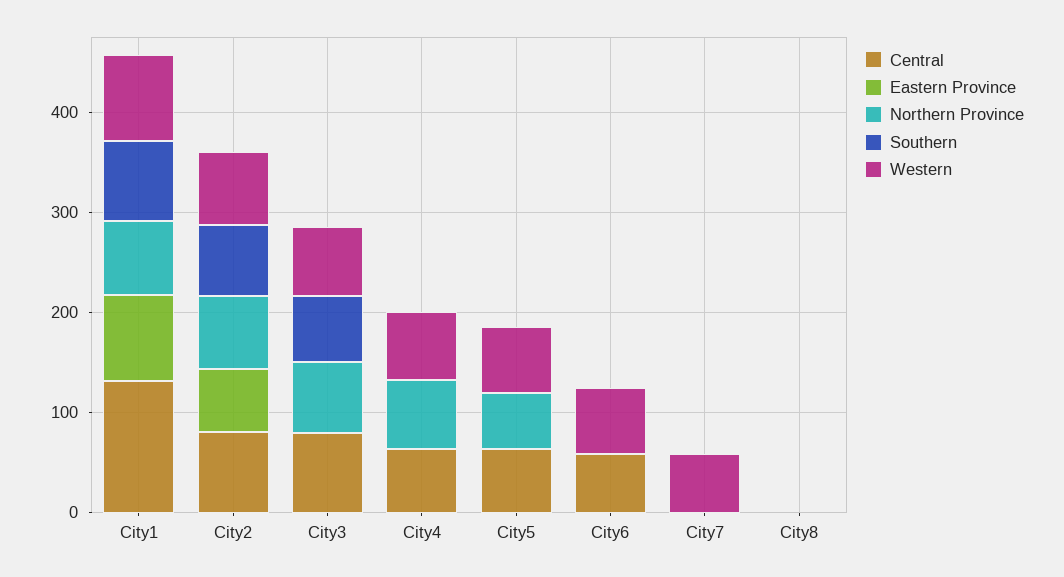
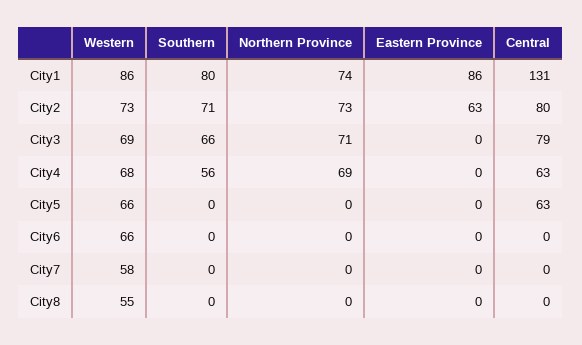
  {
    "Central": {
      "City1": 131,
      "City2": 80,
      "City3": 79,
      "City4": 63,
      "City5": 63,
-     "City6": 60,
+     "City6": 0,
      "City7": 0,
      "City8": 0
    },
    "Eastern Province": {
      "City1": 86,
      "City2": 63,
      "City3": 0,
      "City4": 0,
      "City5": 0,
      "City6": 0,
      "City7": 0,
      "City8": 0
    },
    "Northern Province": {
      "City1": 74,
      "City2": 73,
      "City3": 71,
      "City4": 69,
-     "City5": 60,
+     "City5": 0,
      "City6": 0,
      "City7": 0,
      "City8": 0
    },
    "Southern": {
      "City1": 80,
      "City2": 71,
      "City3": 66,
-     "City4": 0,
+     "City4": 56,
      "City5": 0,
      "City6": 0,
      "City7": 0,
      "City8": 0
    },
    "Western": {
      "City1": 86,
      "City2": 73,
      "City3": 69,
      "City4": 68,
      "City5": 66,
      "City6": 66,
      "City7": 58,
-     "City8": 0
+     "City8": 55
    }
  }

